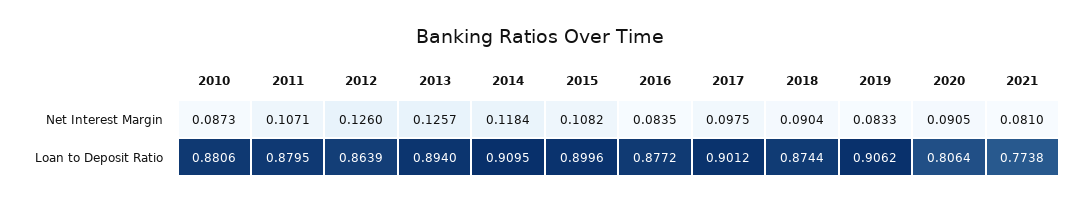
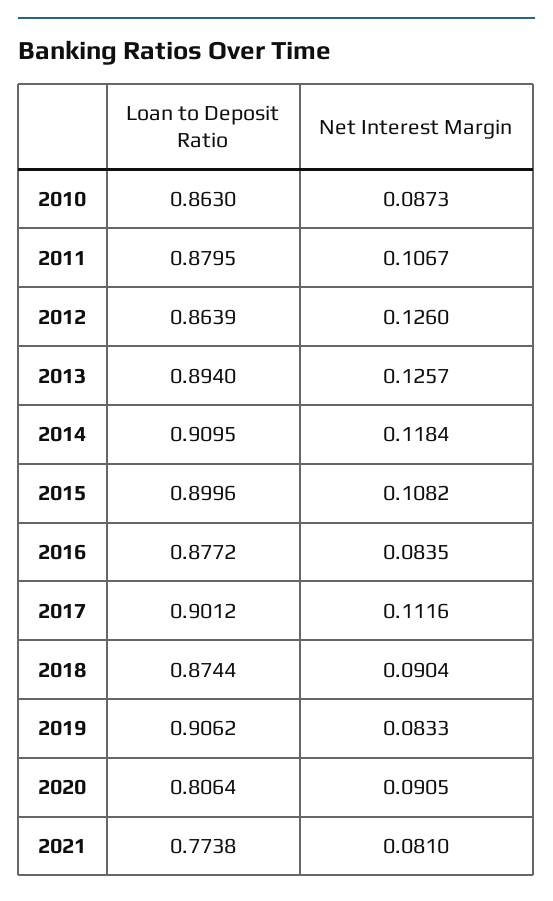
  {
    "2010": {
      "Net Interest Margin": 0.0873,
-     "Loan to Deposit Ratio": 0.8806
+     "Loan to Deposit Ratio": 0.863
    },
    "2011": {
-     "Net Interest Margin": 0.1071,
+     "Net Interest Margin": 0.1067,
      "Loan to Deposit Ratio": 0.8795
    },
    "2012": {
      "Net Interest Margin": 0.126,
      "Loan to Deposit Ratio": 0.8639
    },
    "2013": {
      "Net Interest Margin": 0.1257,
      "Loan to Deposit Ratio": 0.894
    },
    "2014": {
      "Net Interest Margin": 0.1184,
      "Loan to Deposit Ratio": 0.9095
    },
    "2015": {
      "Net Interest Margin": 0.1082,
      "Loan to Deposit Ratio": 0.8996
    },
    "2016": {
      "Net Interest Margin": 0.0835,
      "Loan to Deposit Ratio": 0.8772
    },
    "2017": {
-     "Net Interest Margin": 0.0975,
+     "Net Interest Margin": 0.1116,
      "Loan to Deposit Ratio": 0.9012
    },
    "2018": {
      "Net Interest Margin": 0.0904,
      "Loan to Deposit Ratio": 0.8744
    },
    "2019": {
      "Net Interest Margin": 0.0833,
      "Loan to Deposit Ratio": 0.9062
    },
    "2020": {
      "Net Interest Margin": 0.0905,
      "Loan to Deposit Ratio": 0.8064
    },
    "2021": {
      "Net Interest Margin": 0.081,
      "Loan to Deposit Ratio": 0.7738
    }
  }

